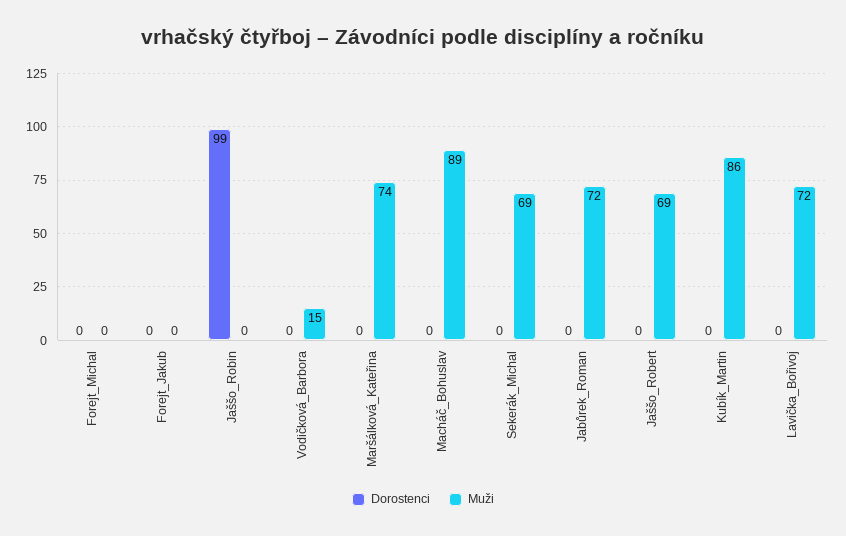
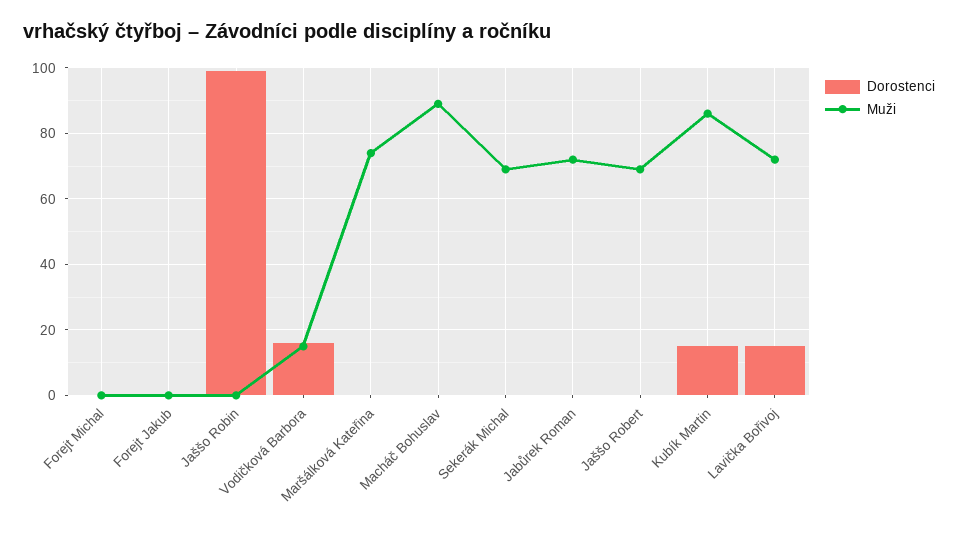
  {
    "Dorostenci": {
      "Forejt_Michal": 0,
      "Forejt_Jakub": 0,
      "Jaššo_Robin": 99,
-     "Vodičková_Barbora": 0,
+     "Vodičková_Barbora": 15,
      "Maršálková_Kateřina": 0,
      "Macháč_Bohuslav": 0,
      "Sekerák_Michal": 0,
      "Jabůrek_Roman": 0,
      "Jaššo_Robert": 0,
-     "Kubík_Martin": 0,
+     "Kubík_Martin": 15,
-     "Lavička_Bořivoj": 0
+     "Lavička_Bořivoj": 15
    },
    "Muži": {
      "Forejt_Michal": 0,
      "Forejt_Jakub": 0,
      "Jaššo_Robin": 0,
      "Vodičková_Barbora": 15,
      "Maršálková_Kateřina": 74,
      "Macháč_Bohuslav": 89,
      "Sekerák_Michal": 69,
      "Jabůrek_Roman": 72,
      "Jaššo_Robert": 69,
      "Kubík_Martin": 86,
      "Lavička_Bořivoj": 72
    }
  }

